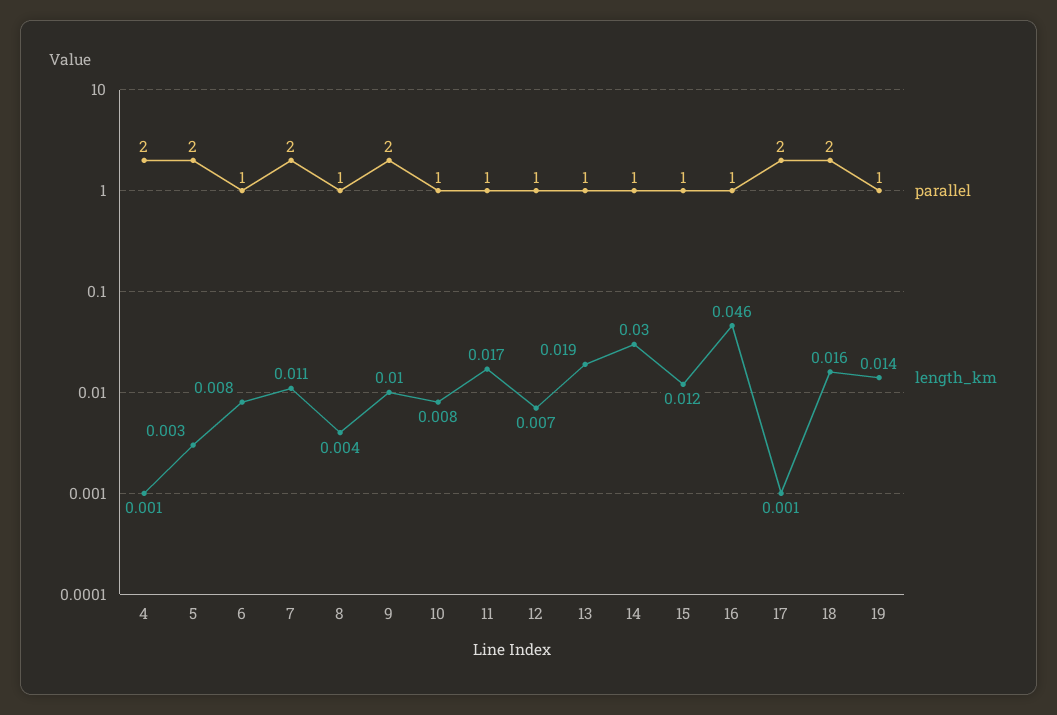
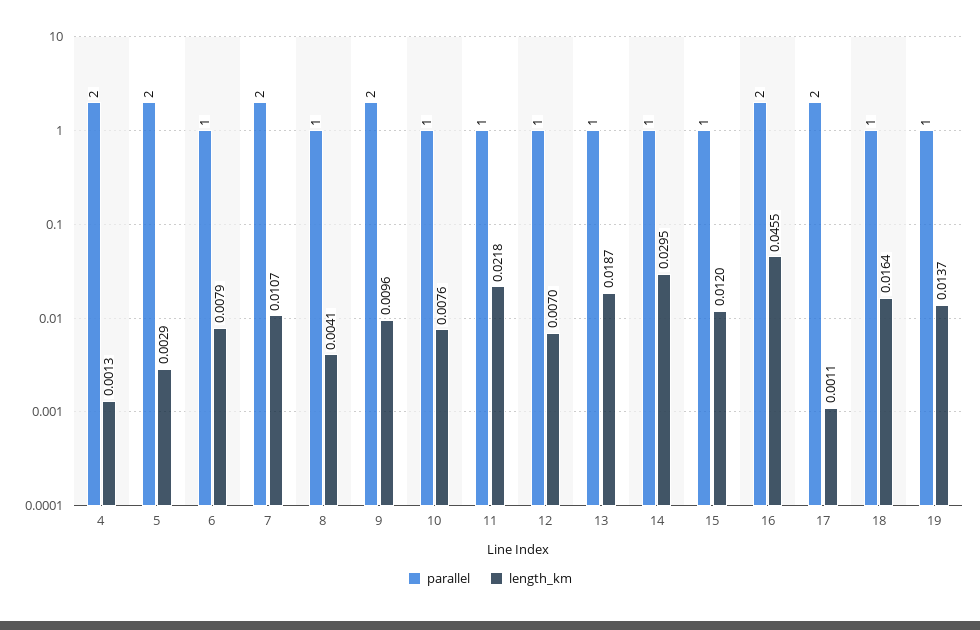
  {
    "parallel": {
      "4": 2,
      "5": 2,
      "6": 1,
      "7": 2,
      "8": 1,
      "9": 2,
      "10": 1,
      "11": 1,
      "12": 1,
      "13": 1,
      "14": 1,
      "15": 1,
-     "16": 1,
+     "16": 2,
      "17": 2,
-     "18": 2,
+     "18": 1,
      "19": 1
    },
    "length_km": {
      "4": 0.0013,
      "5": 0.0029,
      "6": 0.0079,
      "7": 0.0107,
      "8": 0.0041,
      "9": 0.0096,
      "10": 0.0076,
-     "11": 0.017,
+     "11": 0.0218,
      "12": 0.007,
      "13": 0.0187,
      "14": 0.0295,
      "15": 0.012,
      "16": 0.0455,
      "17": 0.0011,
      "18": 0.0164,
      "19": 0.0137
    }
  }

